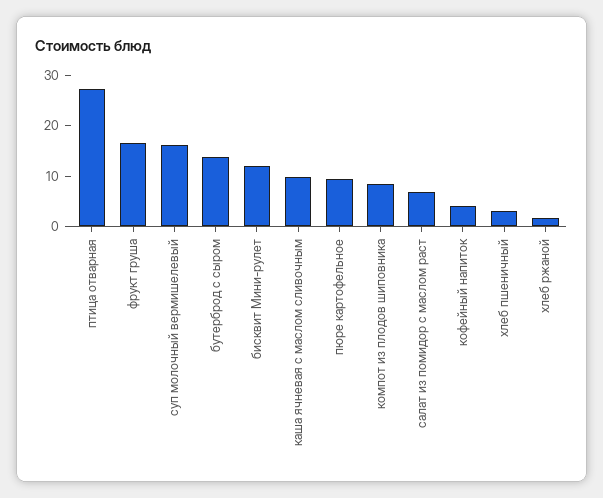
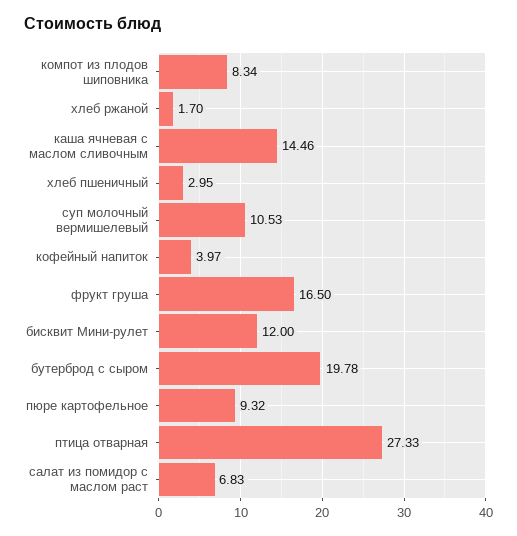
  {
    "птица отварная": 27.33,
    "фрукт груша": 16.5,
-   "суп молочный вермишелевый": 16,
+   "суп молочный вермишелевый": 10.53,
-   "бутерброд с сыром": 14,
+   "бутерброд с сыром": 19.78,
    "бисквит Мини-рулет": 12,
-   "каша ячневая с маслом сливочным": 10,
+   "каша ячневая с маслом сливочным": 14.46,
    "пюре картофельное": 9.32,
    "компот из плодов шиповника": 8.34,
    "салат из помидор с маслом раст": 6.83,
    "кофейный напиток": 3.97,
    "хлеб пшеничный": 2.95,
    "хлеб ржаной": 1.7
  }

